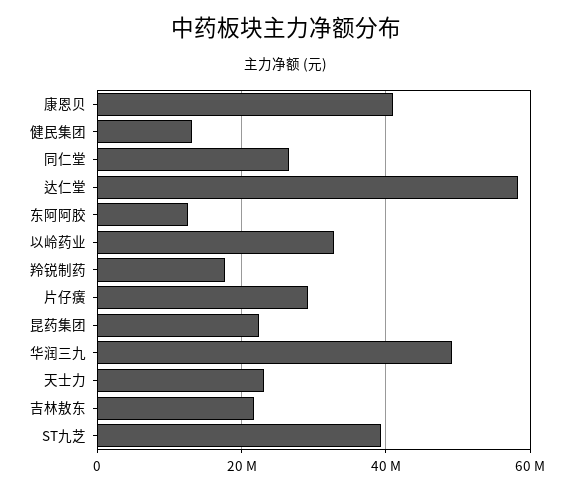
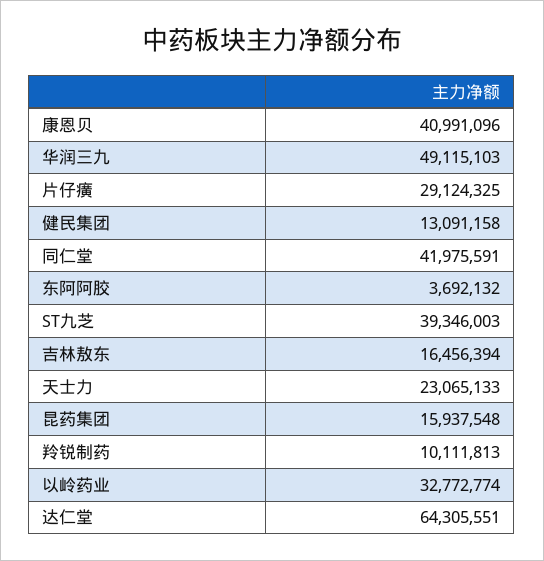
  {
    "康恩贝": 40991096,
    "健民集团": 13091158,
-   "同仁堂": 26000000,
+   "同仁堂": 41975591,
-   "达仁堂": 58000000,
+   "达仁堂": 64305551,
-   "东阿阿胶": 12000000,
+   "东阿阿胶": 3692132,
    "以岭药业": 32772774,
-   "羚锐制药": 18000000,
+   "羚锐制药": 10111813,
    "片仔癀": 29124325,
-   "昆药集团": 22000000,
+   "昆药集团": 15937548,
    "华润三九": 49115103,
    "天士力": 23065133,
-   "吉林敖东": 22000000,
+   "吉林敖东": 16456394,
    "ST九芝": 39346003
  }

